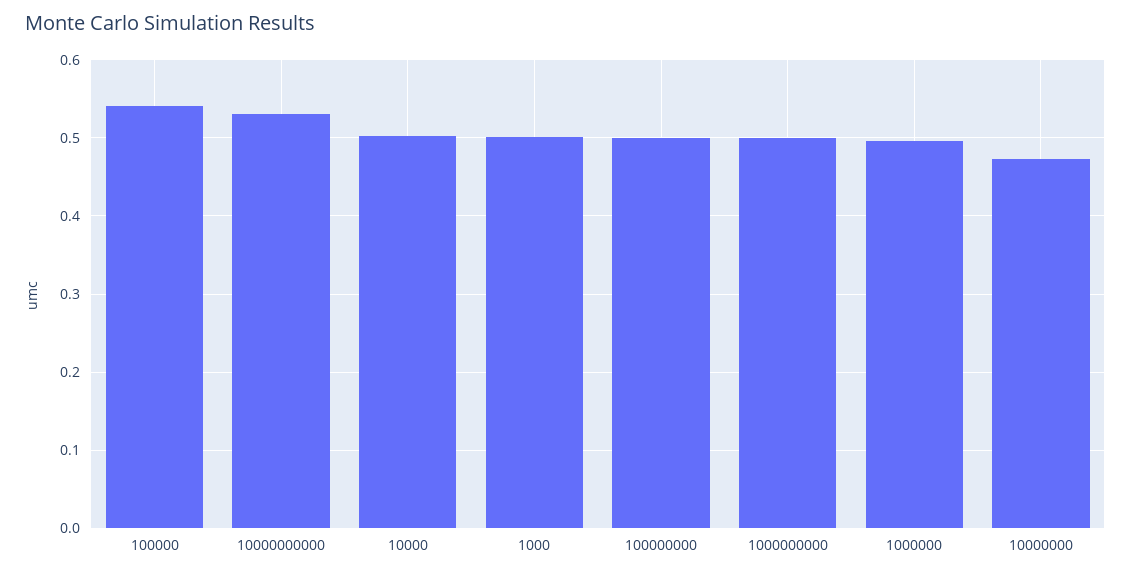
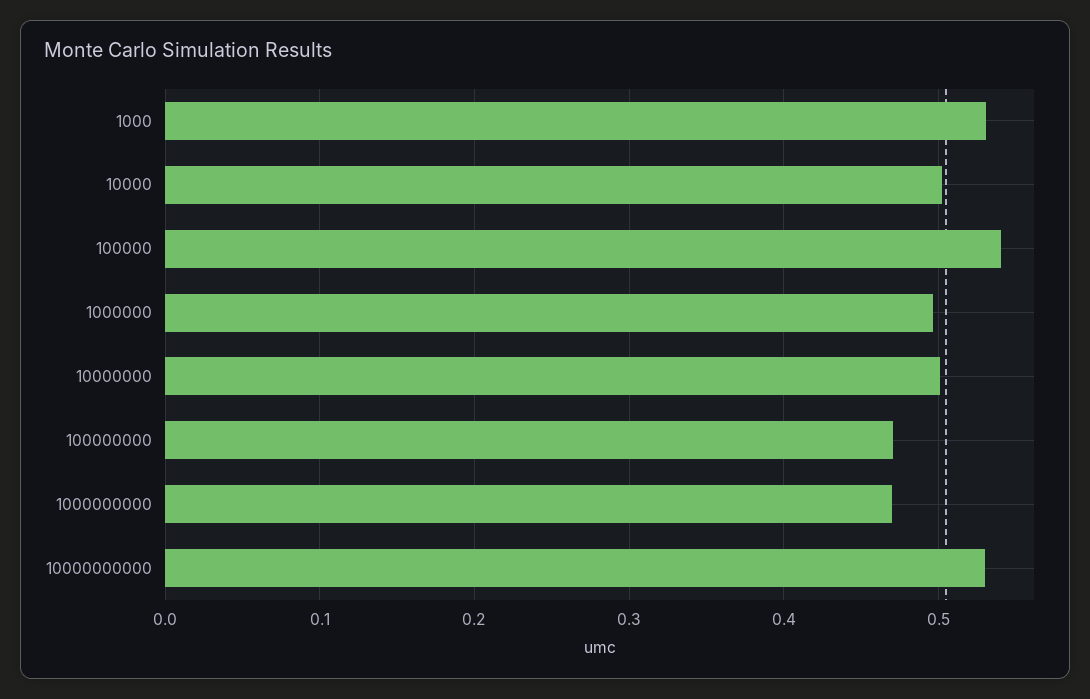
  {
    "100000": 0.54,
    "10000000000": 0.53,
    "10000": 0.5,
-   "1000": 0.5,
+   "1000": 0.53,
-   "100000000": 0.5,
+   "100000000": 0.47,
-   "1000000000": 0.5,
+   "1000000000": 0.47,
    "1000000": 0.5,
-   "10000000": 0.47
+   "10000000": 0.5
  }

